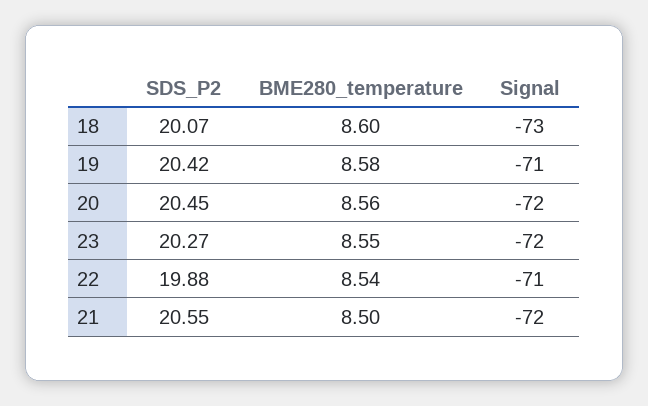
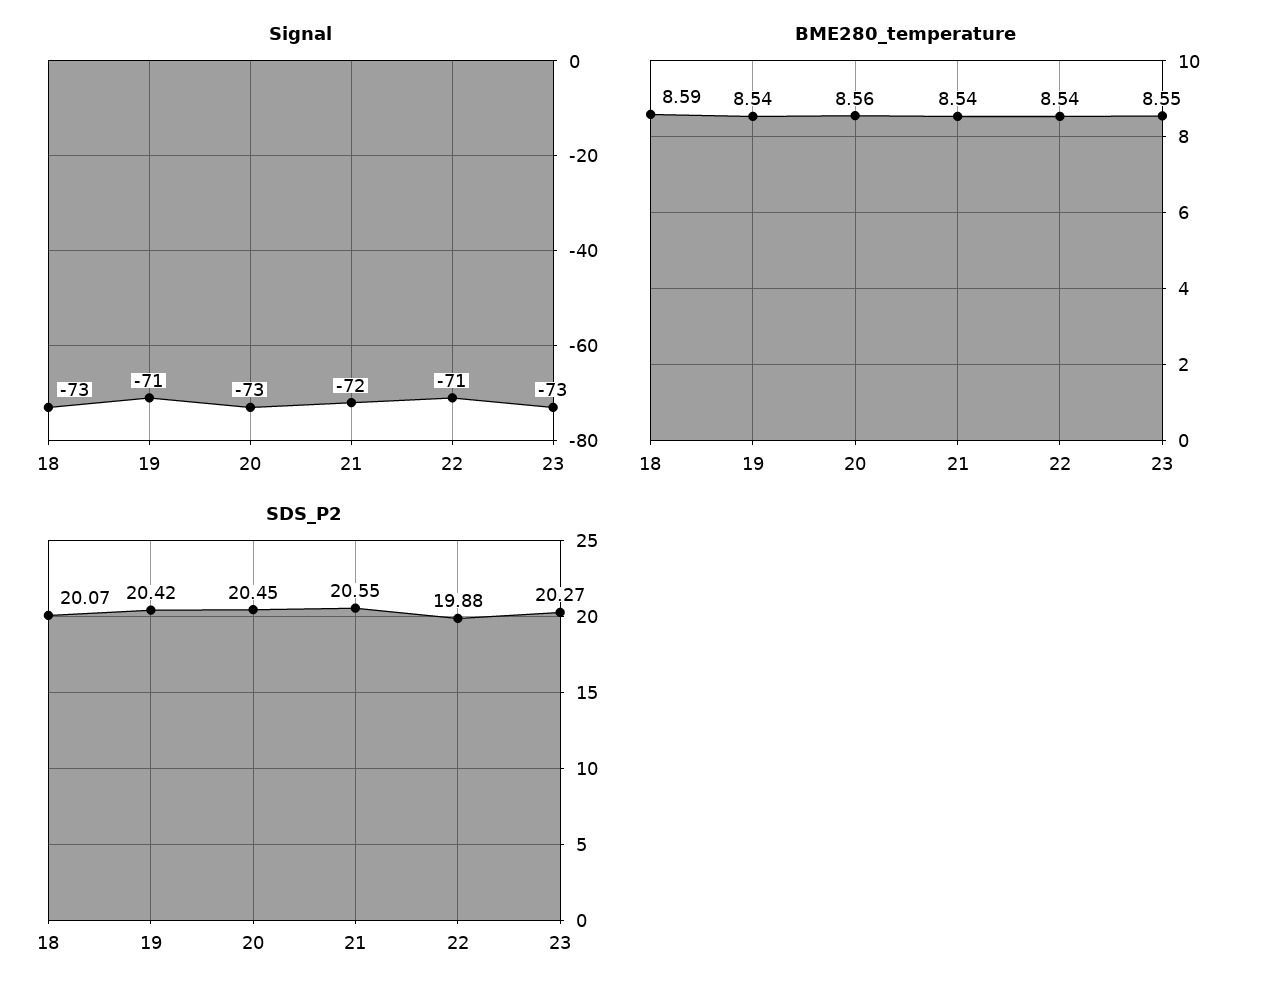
  {
    "SDS_P2": {
      "18": 20.07,
      "19": 20.42,
      "20": 20.45,
      "23": 20.27,
      "22": 19.88,
      "21": 20.55
    },
    "BME280_temperature": {
-     "18": 8.6,
+     "18": 8.59,
-     "19": 8.58,
+     "19": 8.54,
      "20": 8.56,
      "23": 8.55,
      "22": 8.54,
-     "21": 8.5
+     "21": 8.54
    },
    "Signal": {
      "18": -73,
      "19": -71,
-     "20": -72,
+     "20": -73,
-     "23": -72,
+     "23": -73,
      "22": -71,
      "21": -72
    }
  }

